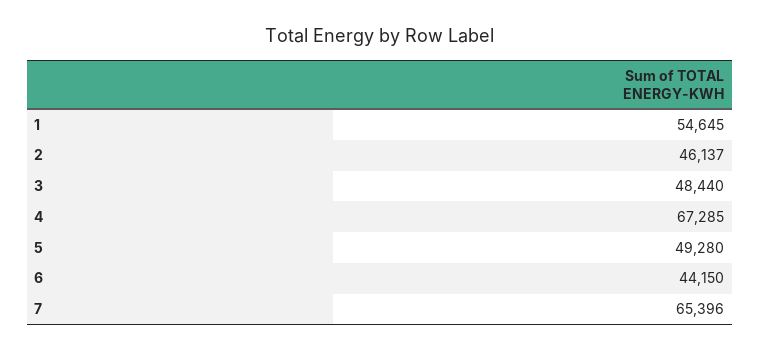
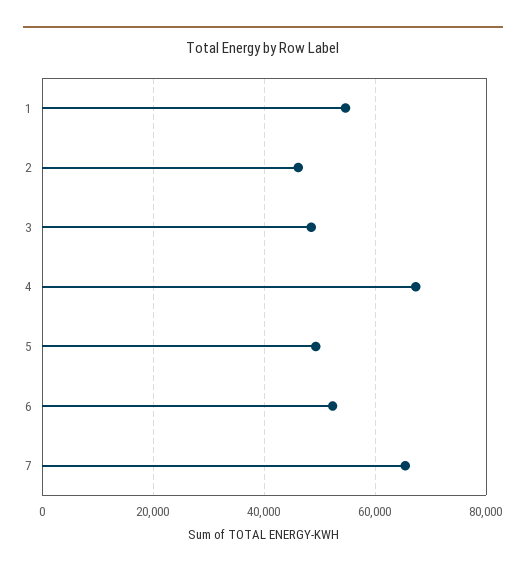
  {
    "1": 54645,
    "2": 46137,
    "3": 48440,
    "4": 67285,
    "5": 49280,
-   "6": 44150,
+   "6": 52000,
    "7": 65396
  }

